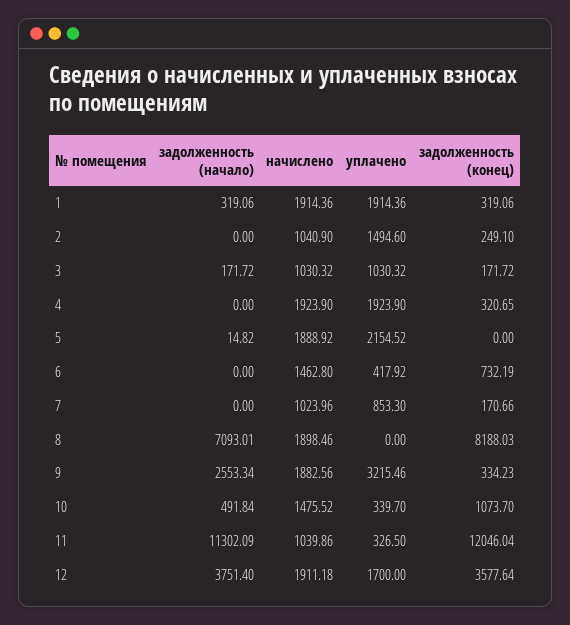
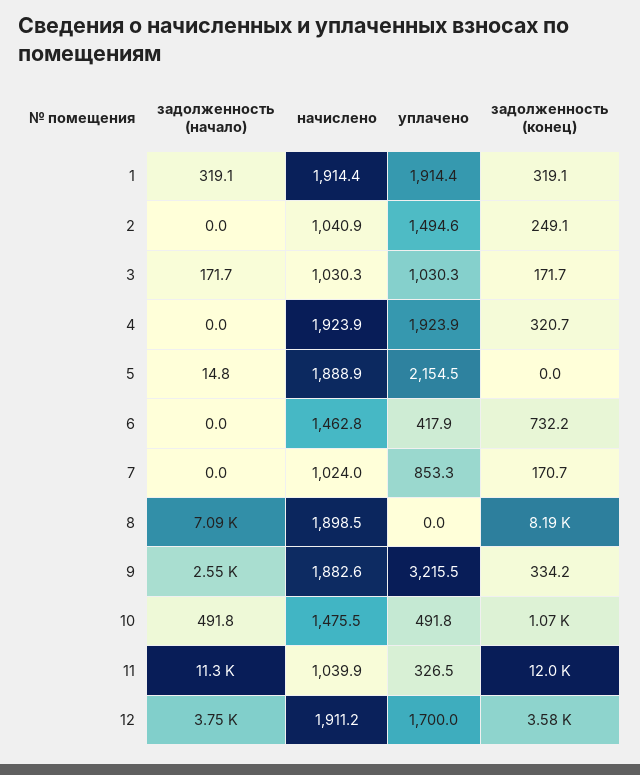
  {
    "задолженность (начало)": {
      "1": 319.06,
      "2": 0,
      "3": 171.72,
      "4": 0,
      "5": 14.82,
      "6": 0,
      "7": 0,
      "8": 7093.01,
      "9": 2553.34,
      "10": 491.84,
      "11": 11302.09,
      "12": 3751.4
    },
    "начислено": {
      "1": 1914.36,
      "2": 1040.9,
      "3": 1030.32,
      "4": 1923.9,
      "5": 1888.92,
      "6": 1462.8,
      "7": 1023.96,
      "8": 1898.46,
      "9": 1882.56,
      "10": 1475.52,
      "11": 1039.86,
      "12": 1911.18
    },
    "уплачено": {
      "1": 1914.36,
      "2": 1494.6,
      "3": 1030.32,
      "4": 1923.9,
      "5": 2154.52,
      "6": 417.92,
      "7": 853.3,
      "8": 0,
      "9": 3215.46,
-     "10": 339.7,
+     "10": 491.8,
      "11": 326.5,
      "12": 1700
    },
    "задолженность (конец)": {
      "1": 319.06,
      "2": 249.1,
      "3": 171.72,
      "4": 320.65,
      "5": 0,
      "6": 732.19,
      "7": 170.66,
      "8": 8188.03,
      "9": 334.23,
      "10": 1073.7,
      "11": 12046.04,
      "12": 3577.64
    }
  }

